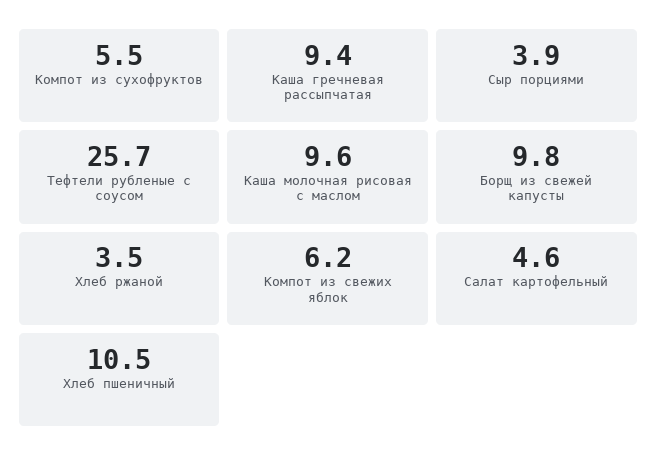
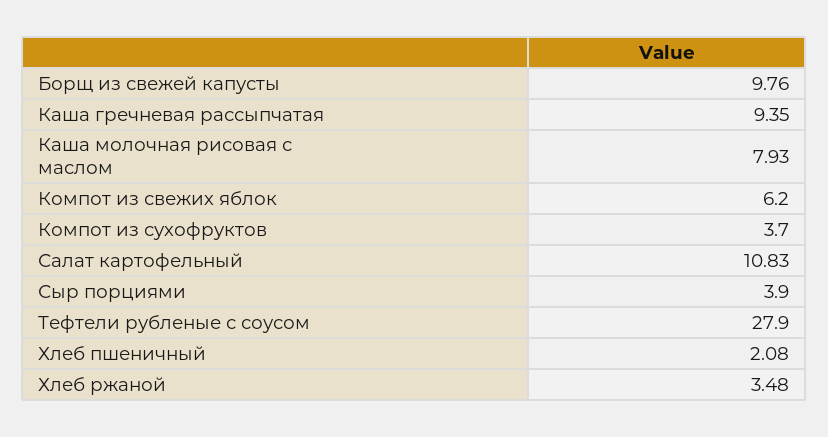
  {
-   "Компот из сухофруктов": 5.5,
+   "Компот из сухофруктов": 3.7,
    "Каша гречневая рассыпчатая": 9.35,
    "Сыр порциями": 3.9,
-   "Тефтели рубленые с соусом": 25.7,
+   "Тефтели рубленые с соусом": 27.9,
-   "Каша молочная рисовая с маслом": 9.6,
+   "Каша молочная рисовая с маслом": 7.93,
    "Борщ из свежей капусты": 9.76,
    "Хлеб ржаной": 3.48,
    "Компот из свежих яблок": 6.2,
-   "Салат картофельный": 4.6,
+   "Салат картофельный": 10.83,
-   "Хлеб пшеничный": 10.5
+   "Хлеб пшеничный": 2.08
  }

